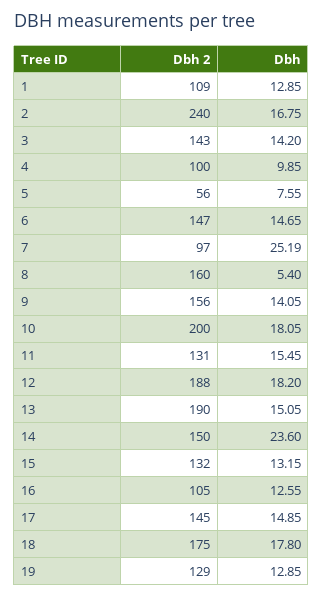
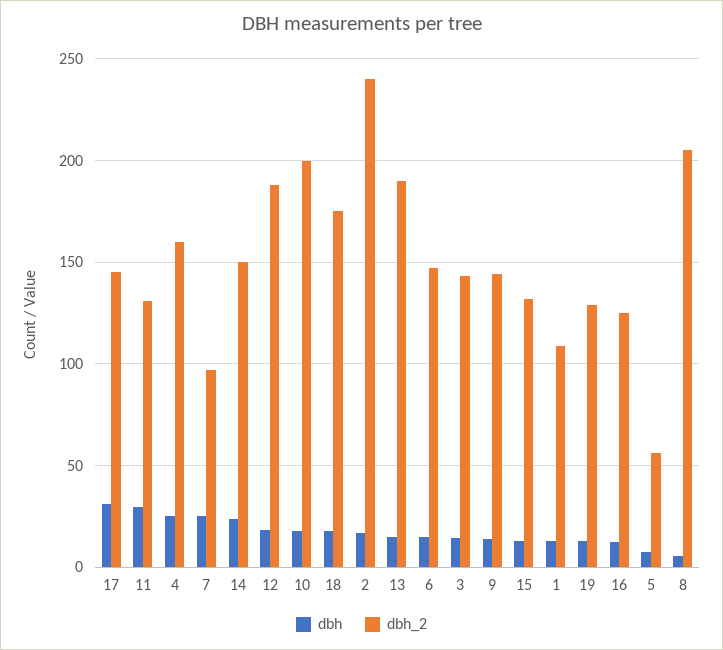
  {
    "Dbh 2": {
      "1": 109,
      "2": 240,
      "3": 143,
-     "4": 100,
+     "4": 160,
      "5": 56,
      "6": 147,
      "7": 97,
-     "8": 160,
+     "8": 205,
-     "9": 156,
+     "9": 145,
      "10": 200,
      "11": 131,
      "12": 188,
      "13": 190,
      "14": 150,
      "15": 132,
-     "16": 105,
+     "16": 125,
      "17": 145,
      "18": 175,
      "19": 129
    },
    "Dbh": {
      "1": 12.85,
      "2": 16.75,
      "3": 14.2,
-     "4": 9.85,
+     "4": 25,
      "5": 7.55,
      "6": 14.65,
      "7": 25.19,
      "8": 5.4,
      "9": 14.05,
      "10": 18.05,
-     "11": 15.45,
+     "11": 30,
      "12": 18.2,
      "13": 15.05,
      "14": 23.6,
      "15": 13.15,
      "16": 12.55,
-     "17": 14.85,
+     "17": 30,
      "18": 17.8,
      "19": 12.85
    }
  }

